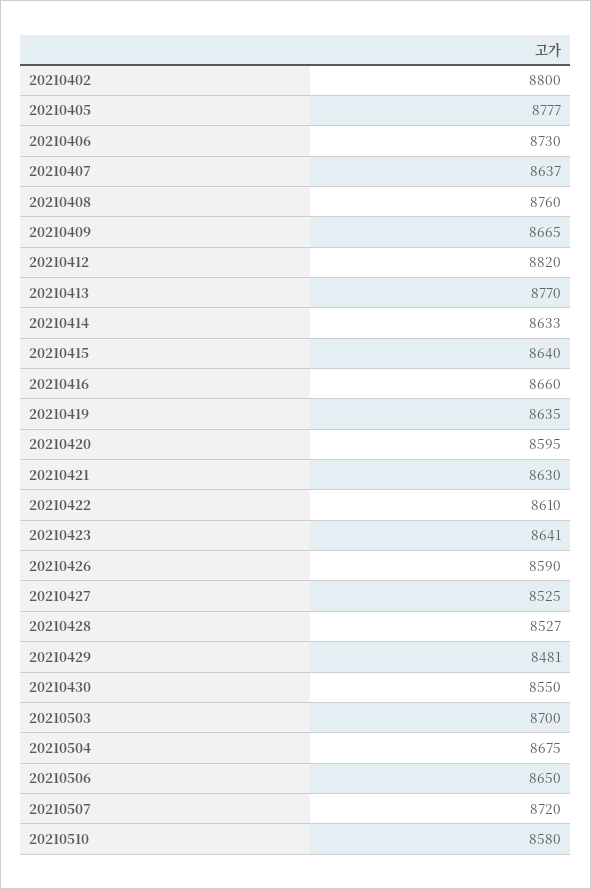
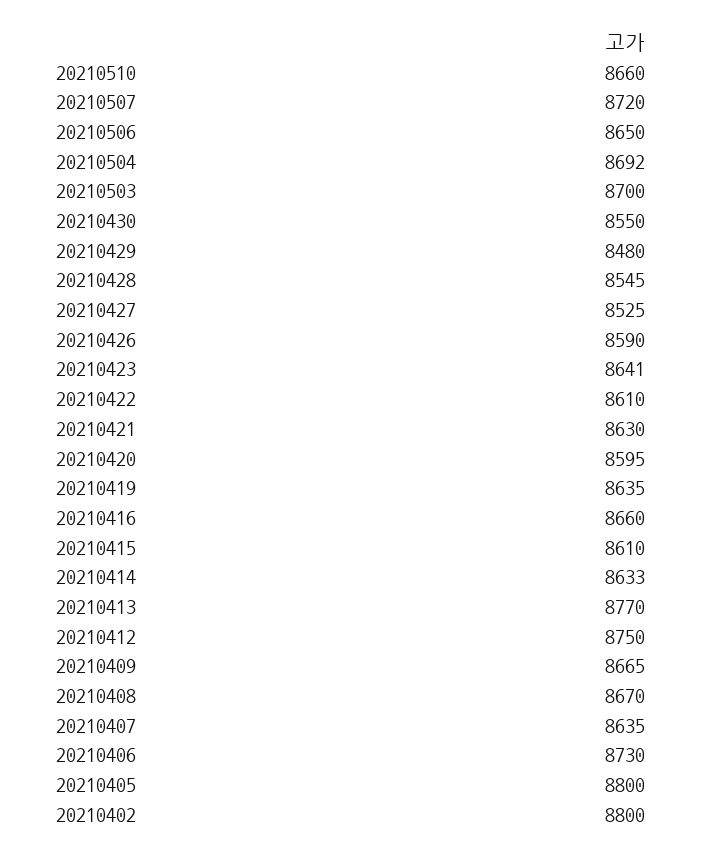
  {
    "20210402": 8800,
-   "20210405": 8777,
+   "20210405": 8800,
    "20210406": 8730,
-   "20210407": 8637,
+   "20210407": 8635,
-   "20210408": 8760,
+   "20210408": 8670,
    "20210409": 8665,
-   "20210412": 8820,
+   "20210412": 8750,
    "20210413": 8770,
    "20210414": 8633,
-   "20210415": 8640,
+   "20210415": 8610,
    "20210416": 8660,
    "20210419": 8635,
    "20210420": 8595,
    "20210421": 8630,
    "20210422": 8610,
    "20210423": 8641,
    "20210426": 8590,
    "20210427": 8525,
-   "20210428": 8527,
+   "20210428": 8545,
-   "20210429": 8481,
+   "20210429": 8480,
    "20210430": 8550,
    "20210503": 8700,
-   "20210504": 8675,
+   "20210504": 8692,
    "20210506": 8650,
    "20210507": 8720,
-   "20210510": 8580
+   "20210510": 8660
  }

